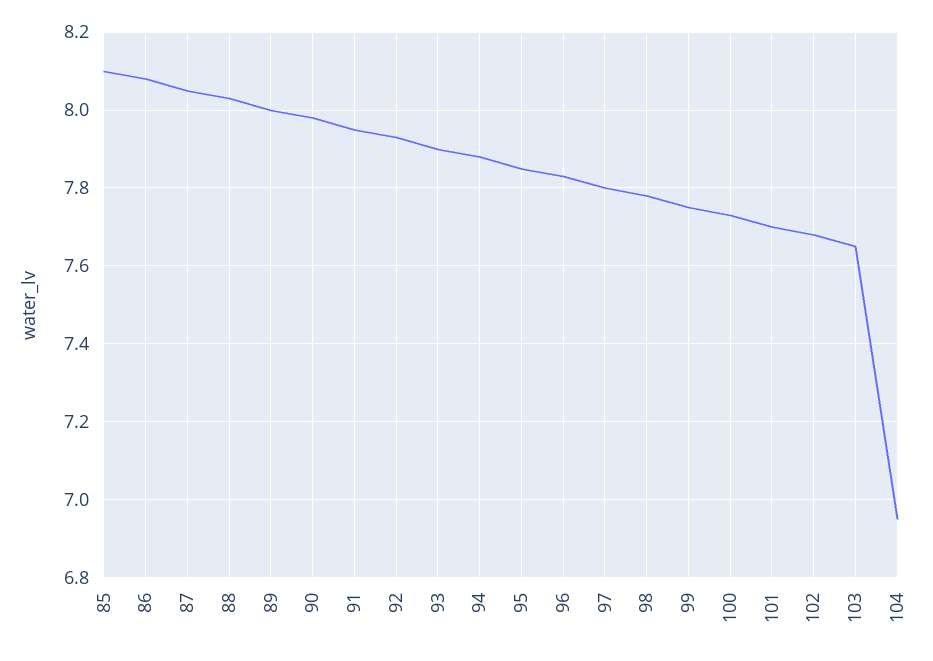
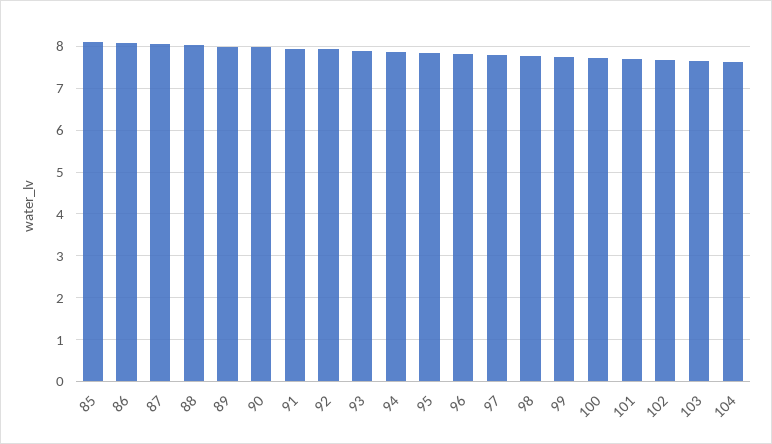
  {
    "85": 8.1,
    "86": 8.1,
    "87": 8.05,
    "88": 8.05,
    "89": 8,
    "90": 8,
    "91": 7.95,
    "92": 7.95,
    "93": 7.9,
    "94": 7.9,
    "95": 7.85,
    "96": 7.85,
    "97": 7.8,
    "98": 7.8,
    "99": 7.75,
    "100": 7.75,
    "101": 7.7,
    "102": 7.7,
    "103": 7.65,
-   "104": 6.95
+   "104": 7.6
  }

